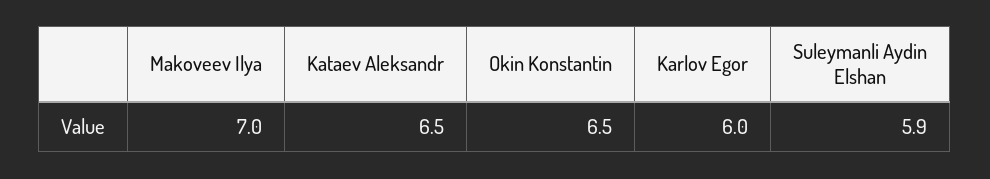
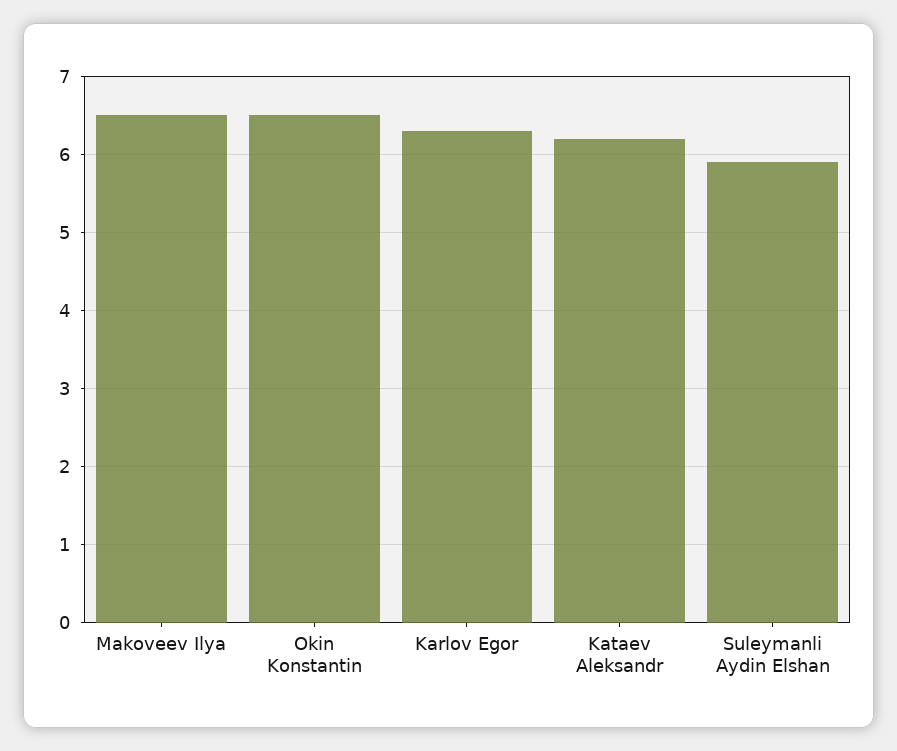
  {
-   "Makoveev Ilya": 7,
+   "Makoveev Ilya": 6.5,
-   "Kataev Aleksandr": 6.5,
+   "Kataev Aleksandr": 6.2,
    "Okin Konstantin": 6.5,
-   "Karlov Egor": 6,
+   "Karlov Egor": 6.3,
    "Suleymanli Aydin Elshan": 5.9
  }

